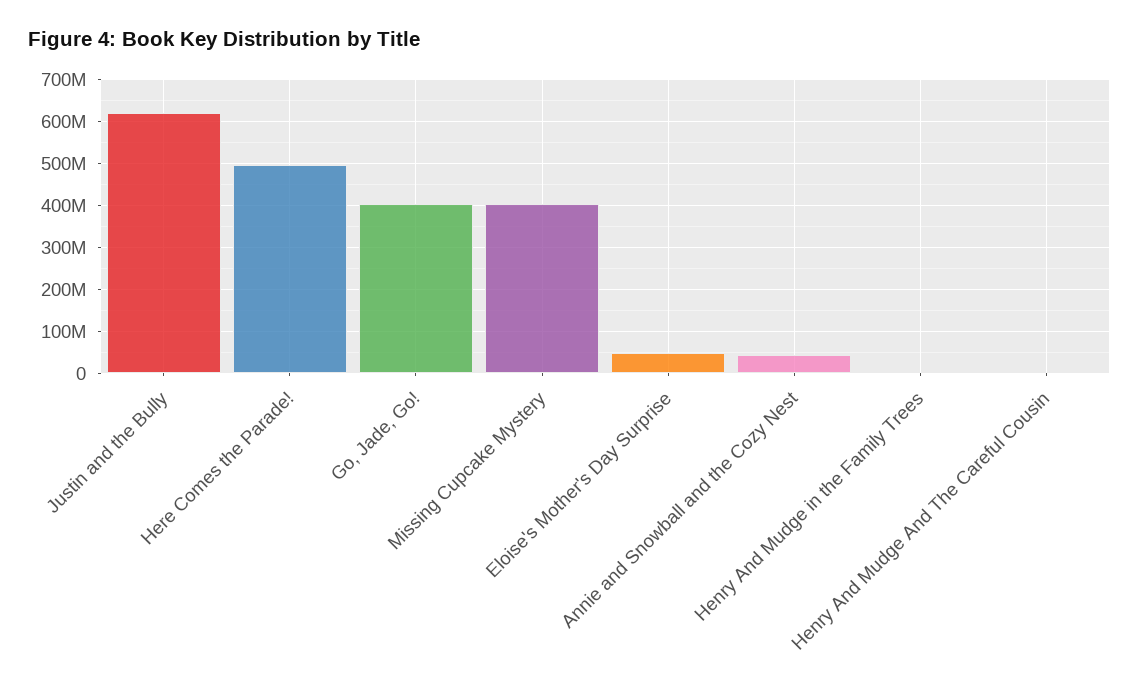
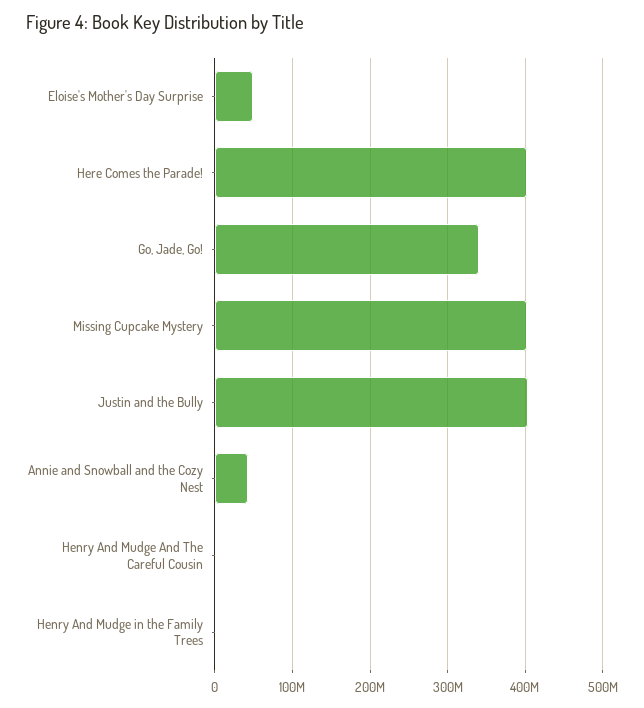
  {
-   "Justin and the Bully": 620000000,
+   "Justin and the Bully": 400000000,
-   "Here Comes the Parade!": 500000000,
+   "Here Comes the Parade!": 400000000,
-   "Go, Jade, Go!": 400000000,
+   "Go, Jade, Go!": 340000000,
    "Missing Cupcake Mystery": 400000000,
    "Eloise's Mother's Day Surprise": 50000000,
    "Annie and Snowball and the Cozy Nest": 40000000,
    "Henry And Mudge in the Family Trees": 0,
    "Henry And Mudge And The Careful Cousin": 0
  }

